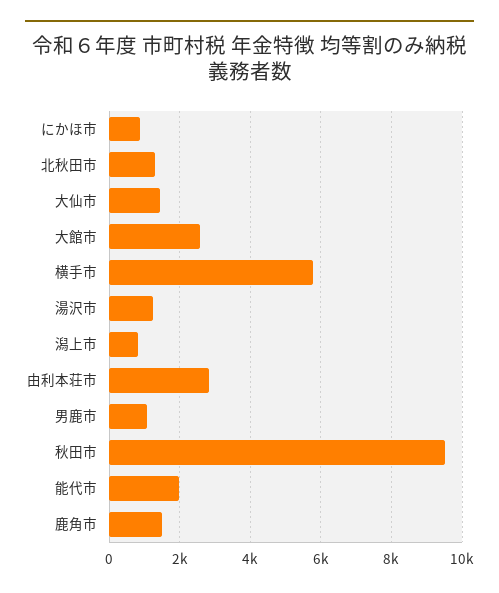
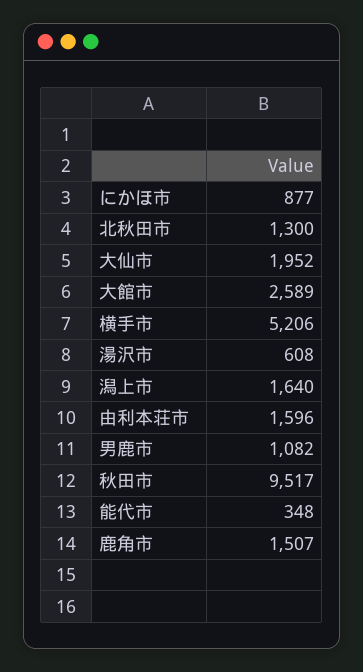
  {
    "にかほ市": 877,
    "北秋田市": 1300,
-   "大仙市": 1400,
+   "大仙市": 1952,
    "大館市": 2589,
-   "横手市": 5800,
+   "横手市": 5206,
-   "湯沢市": 1200,
+   "湯沢市": 608,
-   "潟上市": 800,
+   "潟上市": 1640,
-   "由利本荘市": 2800,
+   "由利本荘市": 1596,
    "男鹿市": 1082,
    "秋田市": 9517,
-   "能代市": 2000,
+   "能代市": 348,
    "鹿角市": 1507
  }

